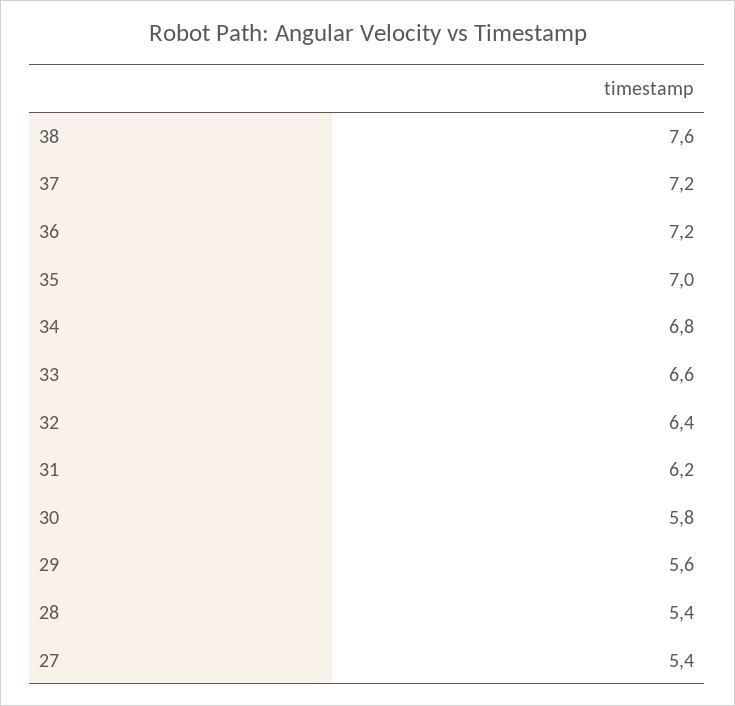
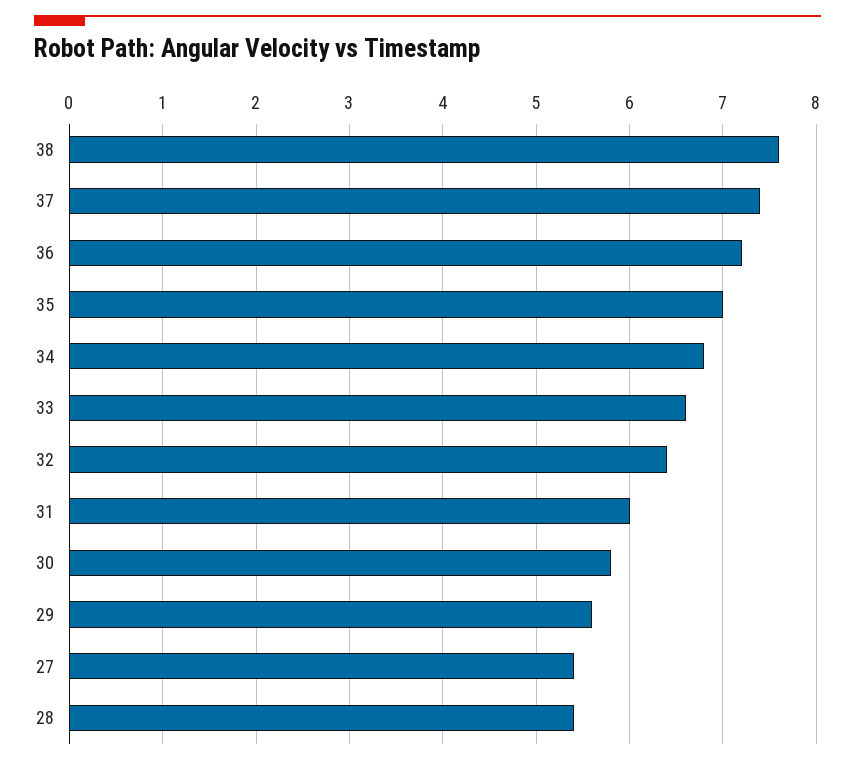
  {
    "38": 7.6,
-   "37": 7.2,
+   "37": 7.4,
    "36": 7.2,
    "35": 7,
    "34": 6.8,
    "33": 6.6,
    "32": 6.4,
-   "31": 6.2,
+   "31": 6,
    "30": 5.8,
    "29": 5.6,
    "28": 5.4,
    "27": 5.4
  }

